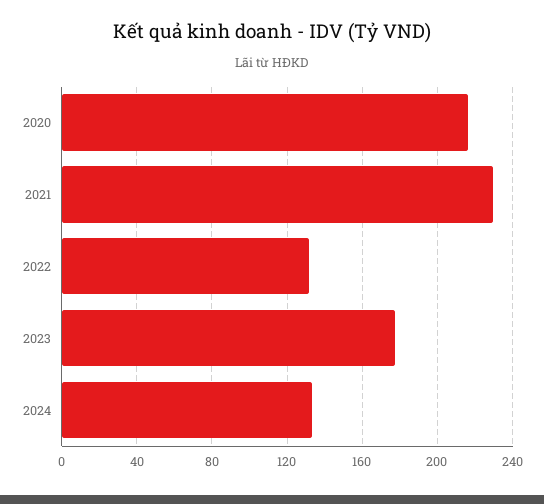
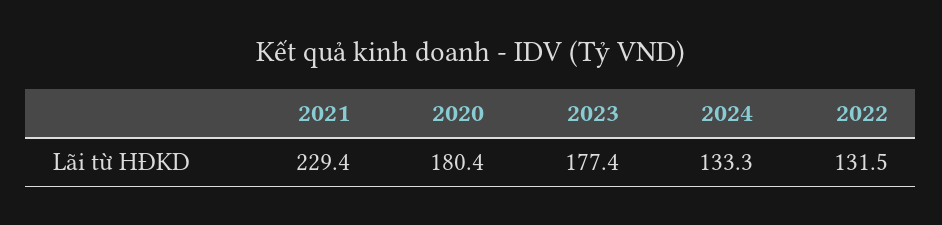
  {
-   "2020": 215,
+   "2020": 180.4,
    "2021": 229.4,
    "2022": 131.5,
    "2023": 177.4,
    "2024": 133.3
  }

